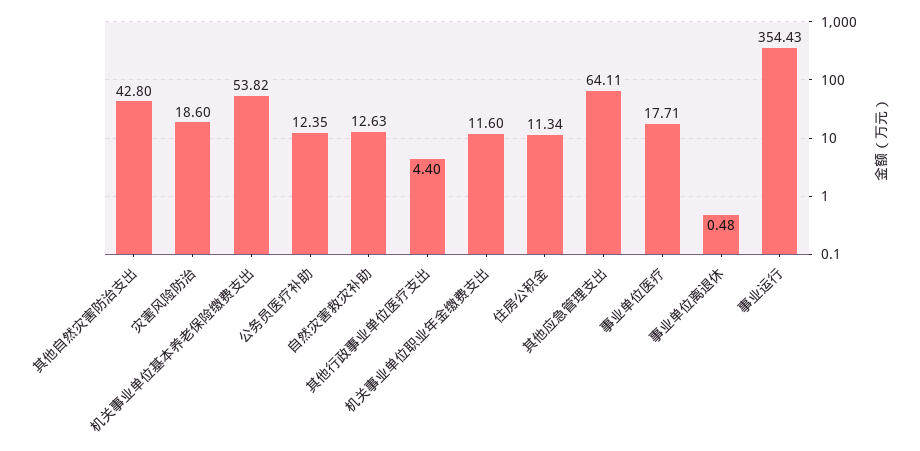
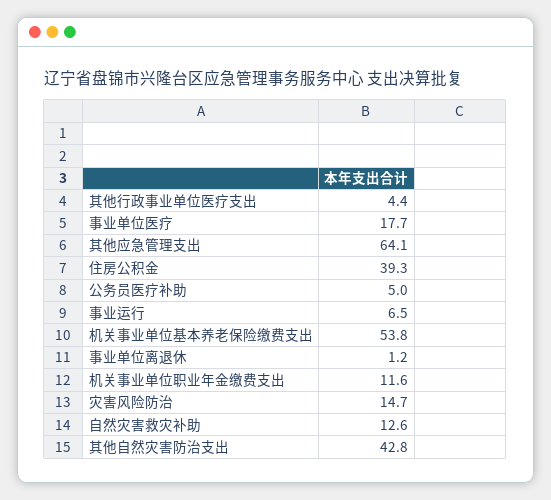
  {
    "其他自然灾害防治支出": 42.8,
-   "灾害风险防治": 18.6,
+   "灾害风险防治": 14.7,
    "机关事业单位基本养老保险缴费支出": 53.82,
-   "公务员医疗补助": 12.35,
+   "公务员医疗补助": 5,
    "自然灾害救灾补助": 12.63,
    "其他行政事业单位医疗支出": 4.4,
    "机关事业单位职业年金缴费支出": 11.6,
-   "住房公积金": 11.34,
+   "住房公积金": 39.3,
    "其他应急管理支出": 64.11,
    "事业单位医疗": 17.71,
-   "事业单位离退休": 0.48,
+   "事业单位离退休": 1.2,
-   "事业运行": 354.43
+   "事业运行": 6.5
  }

